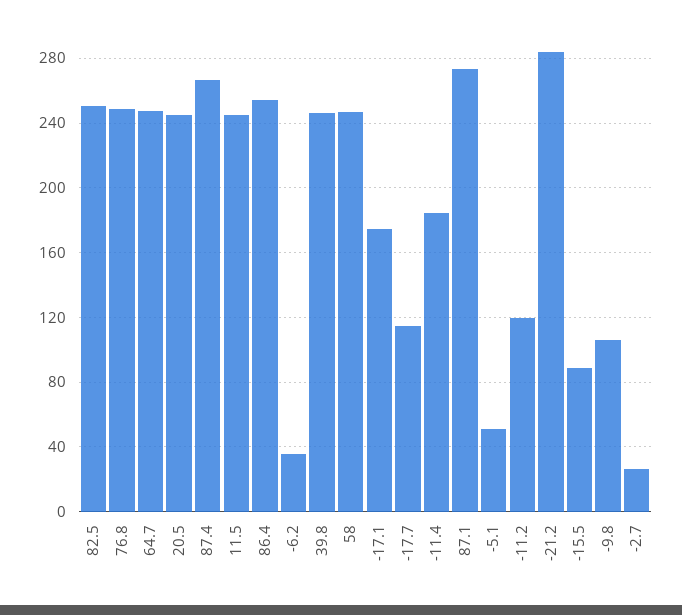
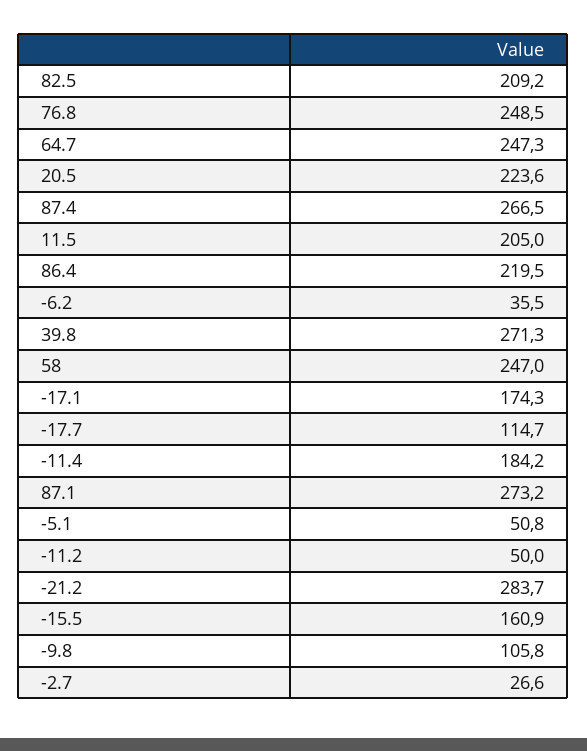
  {
-   "82.5": 250,
+   "82.5": 209.2,
    "76.8": 248.5,
    "64.7": 247.3,
-   "20.5": 245,
+   "20.5": 223.6,
    "87.4": 266.5,
-   "11.5": 245,
+   "11.5": 205,
-   "86.4": 255,
+   "86.4": 219.5,
    "-6.2": 35.5,
-   "39.8": 245,
+   "39.8": 271.3,
    "58": 247,
    "-17.1": 174.3,
    "-17.7": 114.7,
    "-11.4": 184.2,
    "87.1": 273.2,
    "-5.1": 50.8,
-   "-11.2": 120,
+   "-11.2": 50,
    "-21.2": 283.7,
-   "-15.5": 90,
+   "-15.5": 160.9,
    "-9.8": 105.8,
    "-2.7": 26.6
  }

